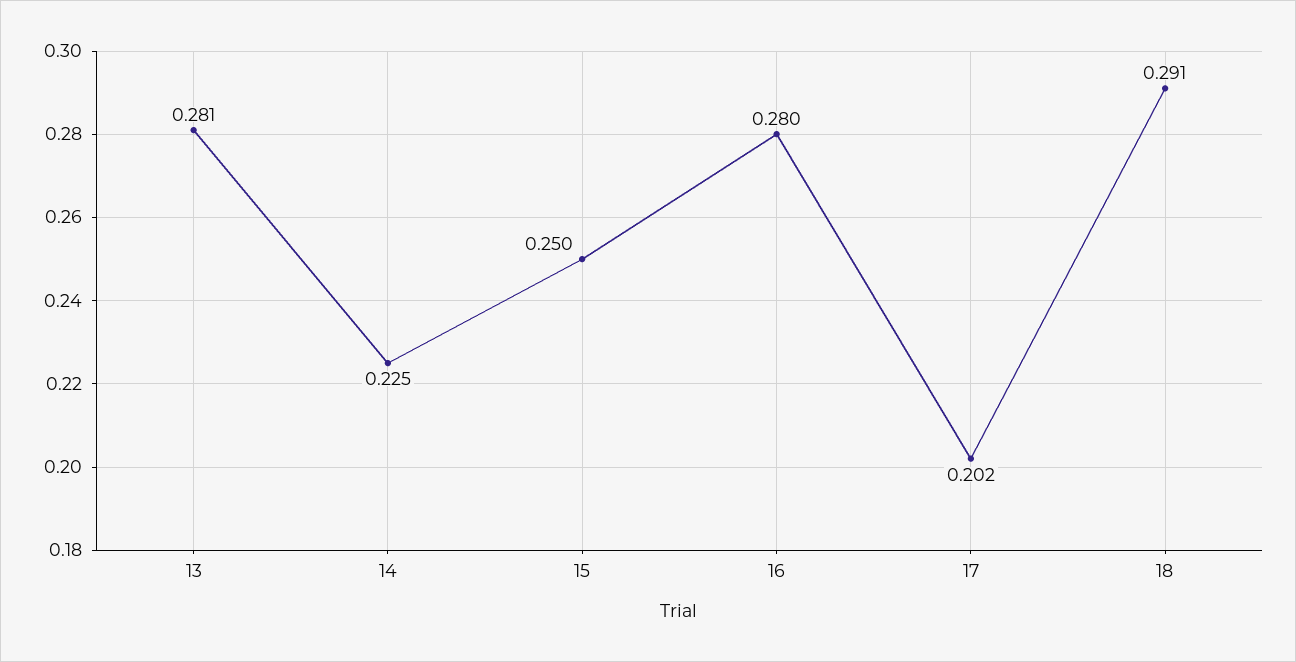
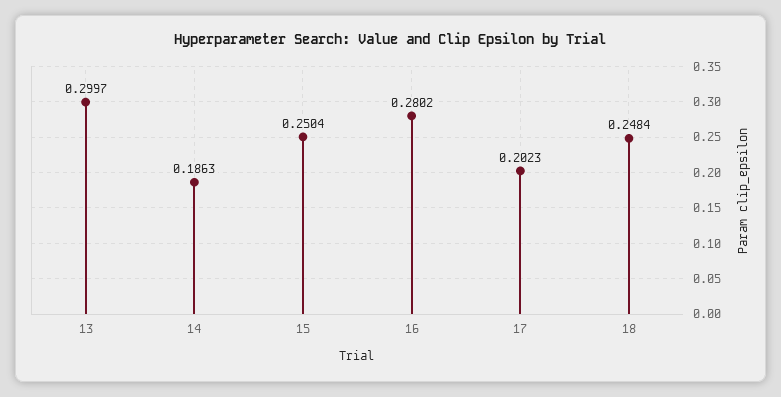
  {
-   "13": 0.281,
+   "13": 0.2997,
-   "14": 0.225,
+   "14": 0.1863,
    "15": 0.2504,
    "16": 0.2802,
    "17": 0.2023,
-   "18": 0.291
+   "18": 0.2484
  }

